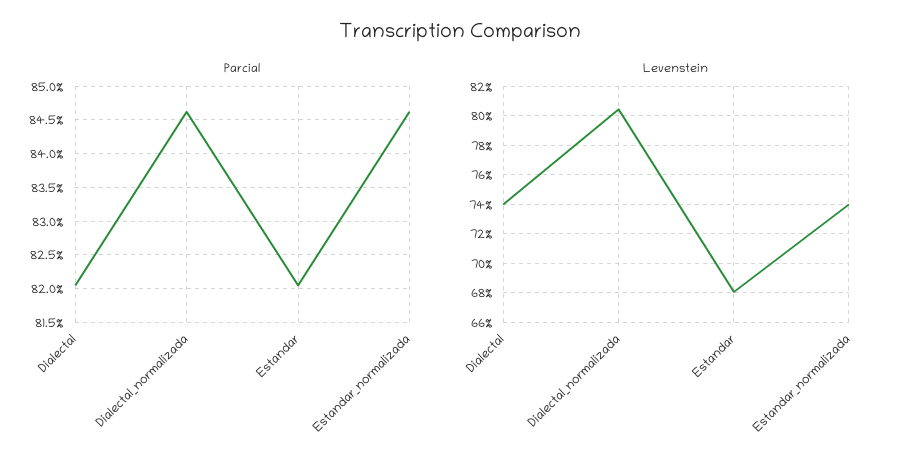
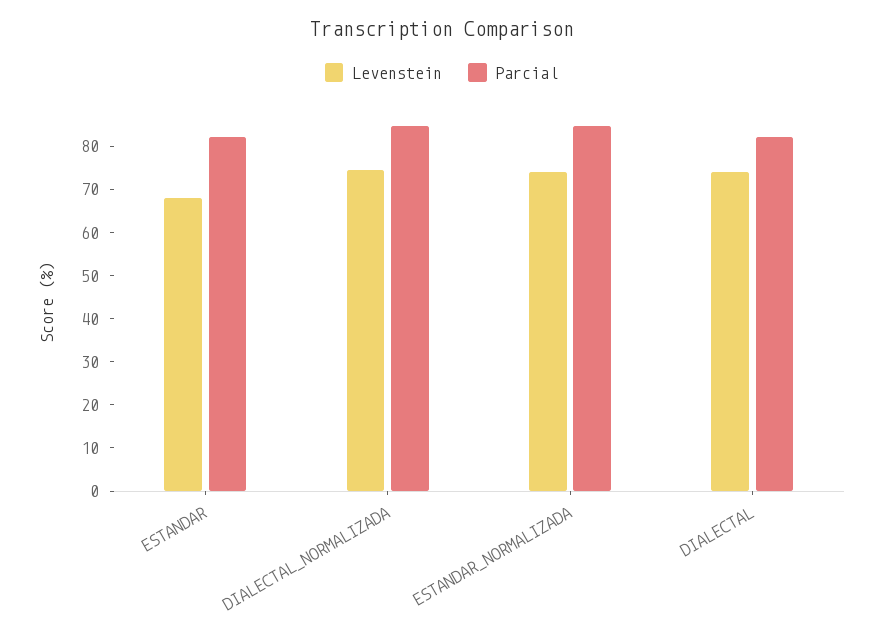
  {
    "Parcial": {
      "Dialectal": 82.1,
      "Dialectal_normalizada": 84.6,
      "Estandar": 82.1,
      "Estandar_normalizada": 84.6
    },
    "Levenstein": {
      "Dialectal": 74,
-     "Dialectal_normalizada": 80.5,
+     "Dialectal_normalizada": 74,
      "Estandar": 68,
      "Estandar_normalizada": 74
    }
  }

